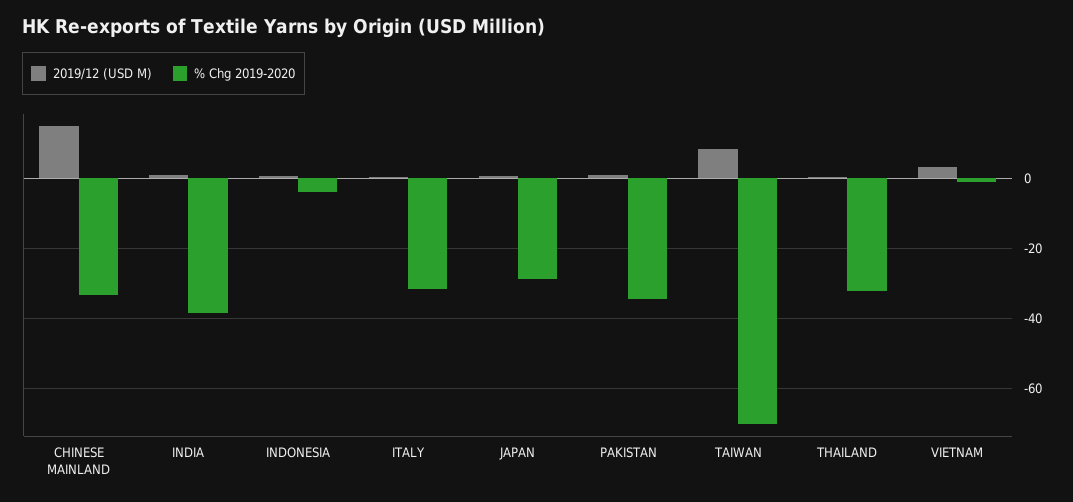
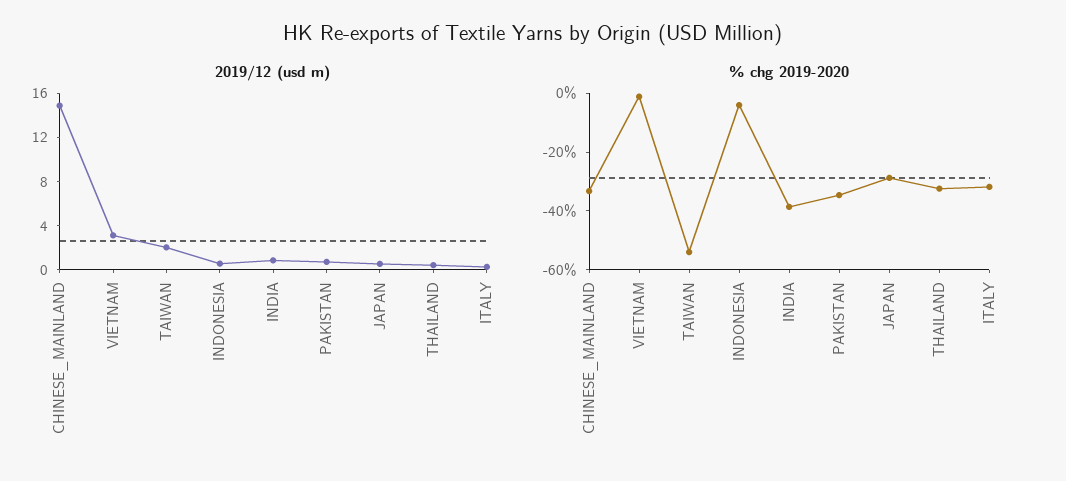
  {
    "2019/12 (USD M)": {
      "CHINESE MAINLAND": 15,
      "INDIA": 1,
      "INDONESIA": 1,
      "ITALY": 0,
      "JAPAN": 1,
      "PAKISTAN": 1,
-     "TAIWAN": 8,
+     "TAIWAN": 2,
      "THAILAND": 0,
      "VIETNAM": 3
    },
    "% Chg 2019-2020": {
      "CHINESE MAINLAND": -34,
      "INDIA": -38,
      "INDONESIA": -4,
      "ITALY": -32,
      "JAPAN": -28,
      "PAKISTAN": -34,
-     "TAIWAN": -70,
+     "TAIWAN": -55,
      "THAILAND": -32,
      "VIETNAM": -2
    }
  }

